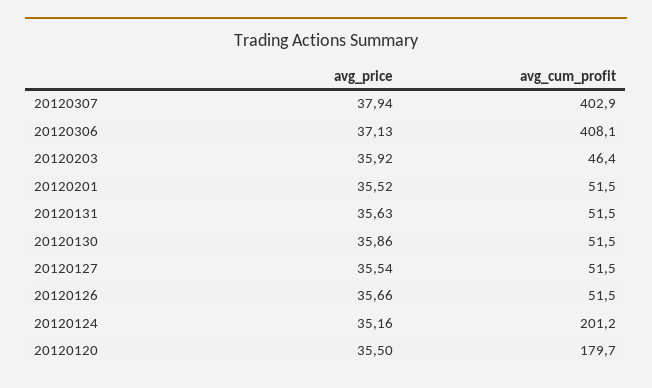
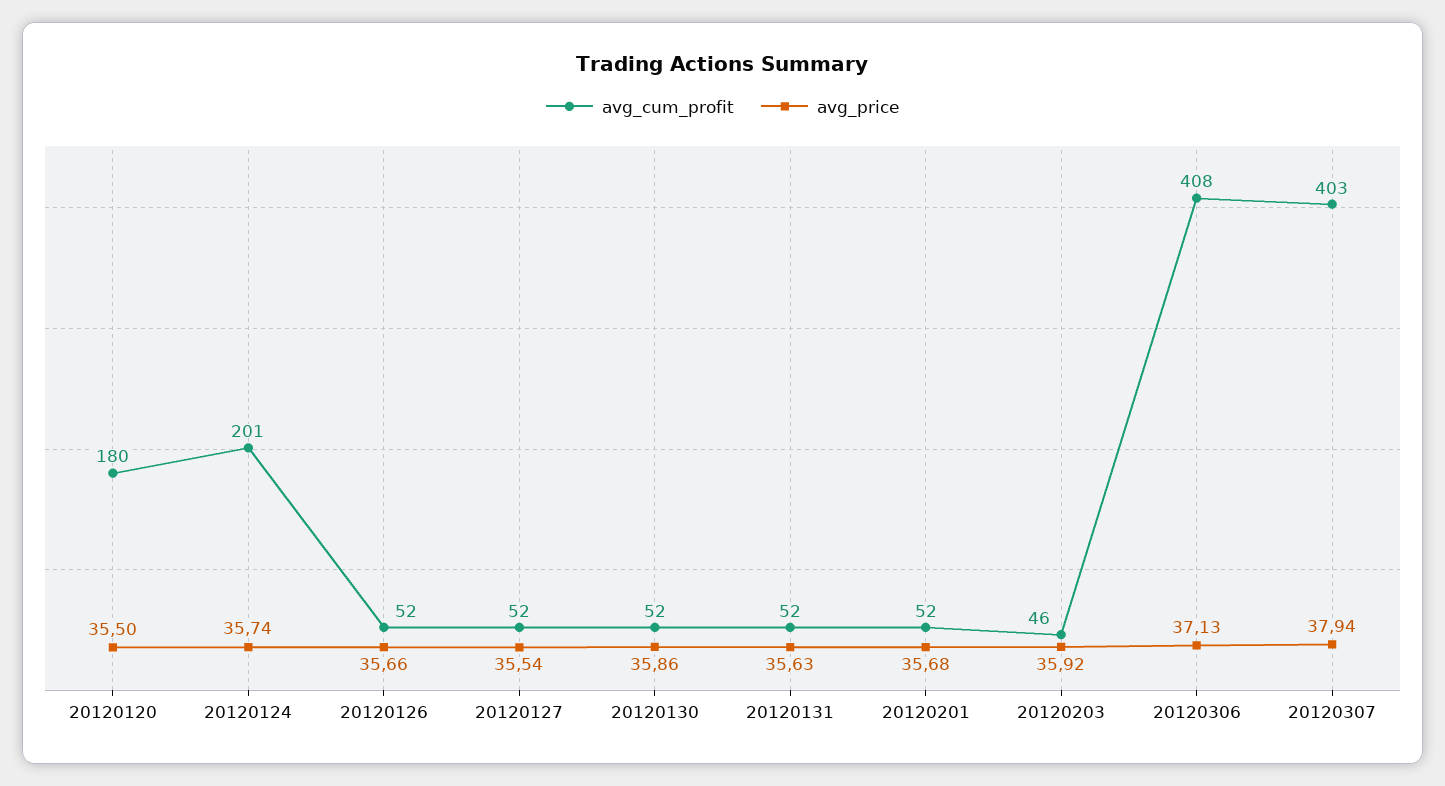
  {
    "avg_price": {
      "20120307": 37.94,
      "20120306": 37.13,
      "20120203": 35.92,
-     "20120201": 35.52,
+     "20120201": 35.68,
      "20120131": 35.63,
      "20120130": 35.86,
      "20120127": 35.54,
      "20120126": 35.66,
-     "20120124": 35.16,
+     "20120124": 35.74,
      "20120120": 35.5
    },
    "avg_cum_profit": {
      "20120307": 402.9,
      "20120306": 408.1,
      "20120203": 46.4,
      "20120201": 51.5,
      "20120131": 51.5,
      "20120130": 51.5,
      "20120127": 51.5,
      "20120126": 51.5,
      "20120124": 201.2,
      "20120120": 179.7
    }
  }

